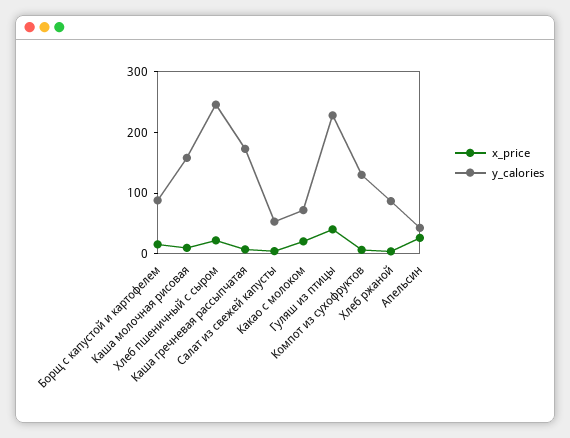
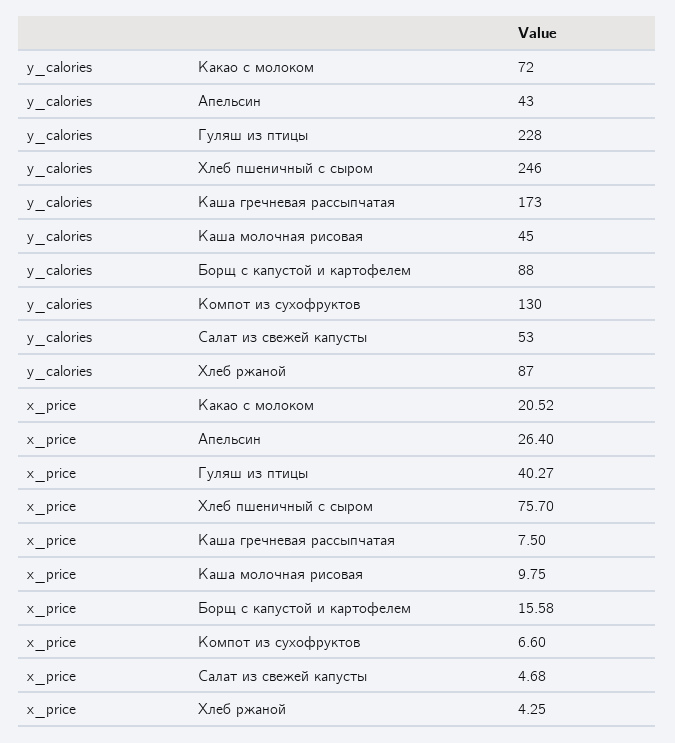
  {
    "x_price": {
      "Борщ с капустой и картофелем": 15.58,
      "Каша молочная рисовая": 9.75,
-     "Хлеб пшеничный с сыром": 20,
+     "Хлеб пшеничный с сыром": 75.7,
      "Каша гречневая рассыпчатая": 7.5,
      "Салат из свежей капусты": 4.68,
      "Какао с молоком": 20.52,
      "Гуляш из птицы": 40.27,
      "Компот из сухофруктов": 6.6,
      "Хлеб ржаной": 4.25,
      "Апельсин": 26.4
    },
    "y_calories": {
      "Борщ с капустой и картофелем": 88,
-     "Каша молочная рисовая": 160,
+     "Каша молочная рисовая": 45,
      "Хлеб пшеничный с сыром": 246,
      "Каша гречневая рассыпчатая": 173,
      "Салат из свежей капусты": 53,
      "Какао с молоком": 72,
      "Гуляш из птицы": 228,
      "Компот из сухофруктов": 130,
      "Хлеб ржаной": 87,
      "Апельсин": 43
    }
  }

